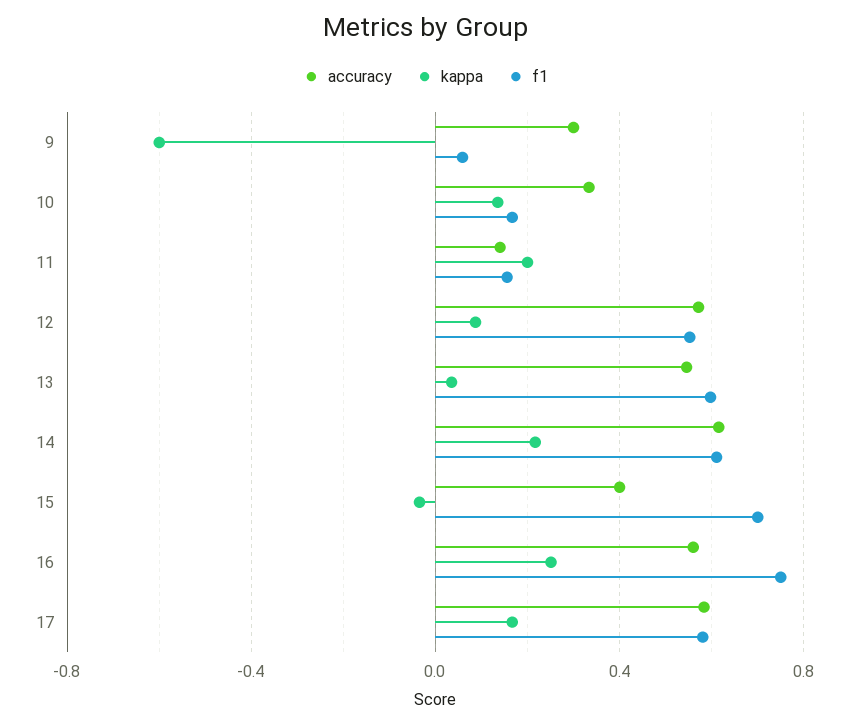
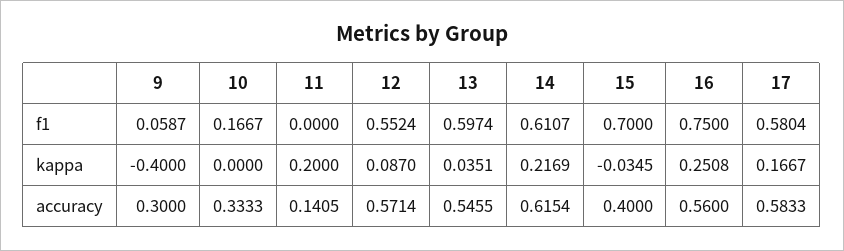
  {
    "accuracy": {
      "9": 0.3,
      "10": 0.3333,
      "11": 0.1405,
      "12": 0.5714,
      "13": 0.5455,
      "14": 0.6154,
      "15": 0.4,
      "16": 0.56,
      "17": 0.5833
    },
    "kappa": {
-     "9": -0.6,
+     "9": -0.4,
-     "10": 0.15,
+     "10": 0,
      "11": 0.2,
      "12": 0.087,
      "13": 0.0351,
      "14": 0.2169,
      "15": -0.0345,
      "16": 0.2508,
      "17": 0.1667
    },
    "f1": {
      "9": 0.0587,
      "10": 0.1667,
-     "11": 0.15,
+     "11": 0,
      "12": 0.5524,
      "13": 0.5974,
      "14": 0.6107,
      "15": 0.7,
      "16": 0.75,
      "17": 0.5804
    }
  }

